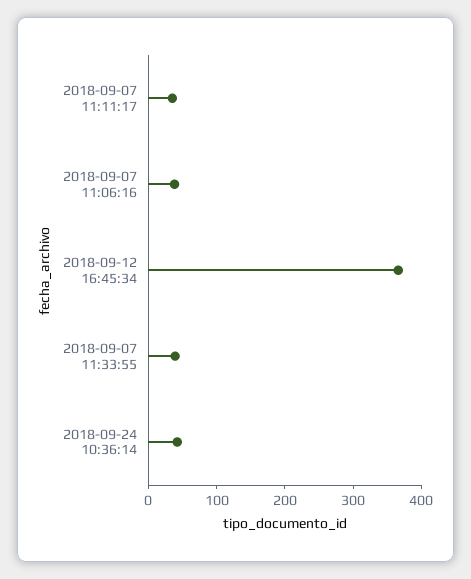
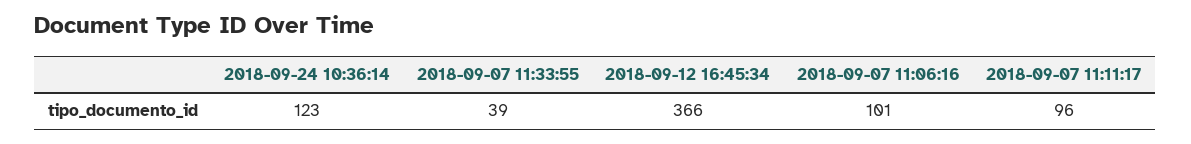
  {
-   "2018-09-07 11:11:17": 40,
+   "2018-09-07 11:11:17": 96,
-   "2018-09-07 11:06:16": 40,
+   "2018-09-07 11:06:16": 101,
    "2018-09-12 16:45:34": 366,
    "2018-09-07 11:33:55": 39,
-   "2018-09-24 10:36:14": 40
+   "2018-09-24 10:36:14": 123
  }

